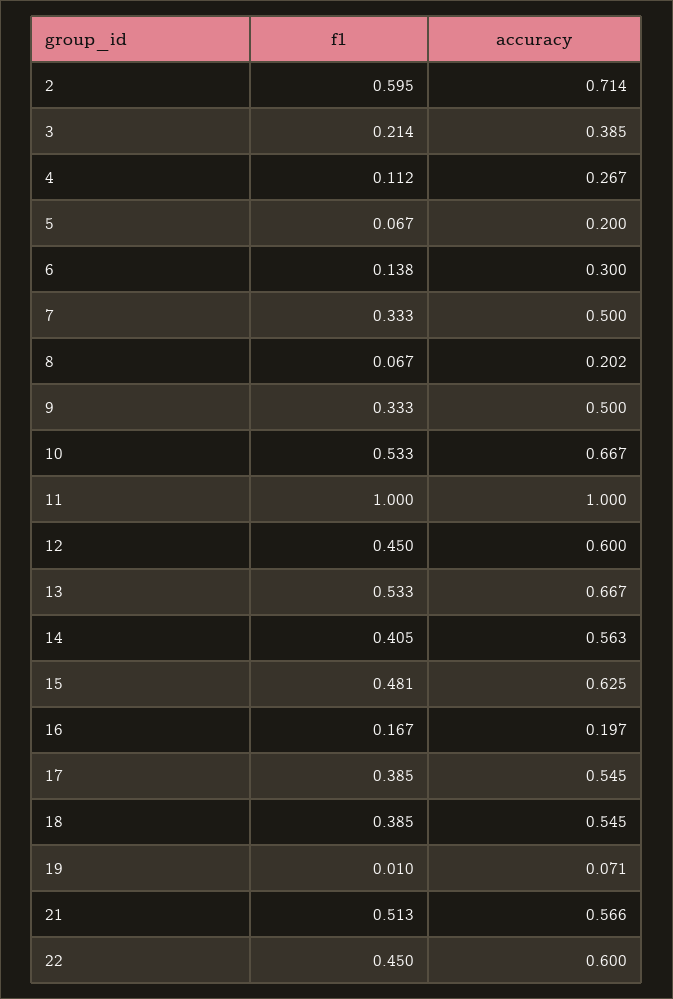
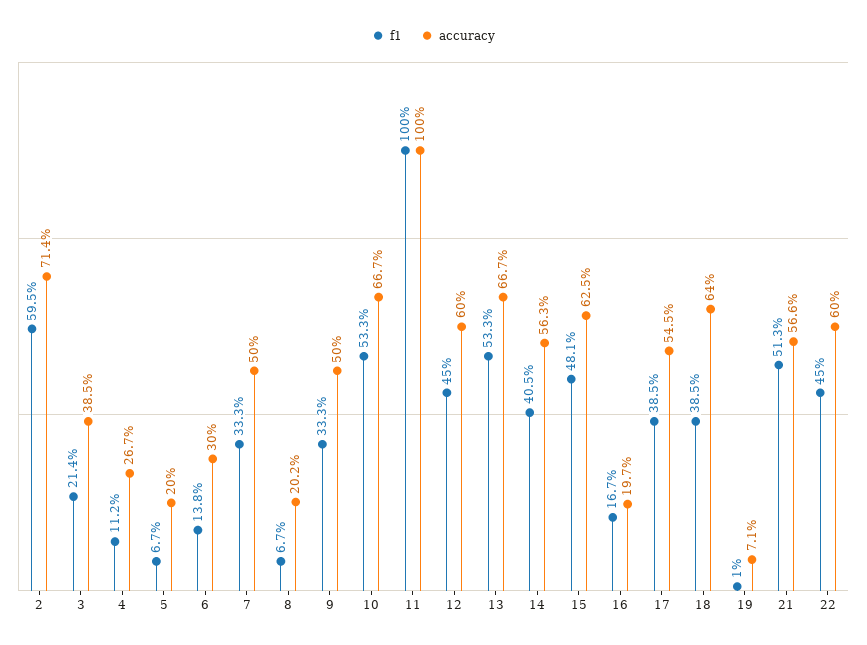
  {
    "f1": {
      "2": 0.595,
      "3": 0.214,
      "4": 0.112,
      "5": 0.067,
      "6": 0.138,
      "7": 0.333,
      "8": 0.067,
      "9": 0.333,
      "10": 0.533,
      "11": 1,
      "12": 0.45,
      "13": 0.533,
      "14": 0.405,
      "15": 0.481,
      "16": 0.167,
      "17": 0.385,
      "18": 0.385,
      "19": 0.01,
      "21": 0.513,
      "22": 0.45
    },
    "accuracy": {
      "2": 0.714,
      "3": 0.385,
      "4": 0.267,
      "5": 0.2,
      "6": 0.3,
      "7": 0.5,
      "8": 0.202,
      "9": 0.5,
      "10": 0.667,
      "11": 1,
      "12": 0.6,
      "13": 0.667,
      "14": 0.563,
      "15": 0.625,
      "16": 0.197,
      "17": 0.545,
-     "18": 0.545,
+     "18": 0.64,
      "19": 0.071,
      "21": 0.566,
      "22": 0.6
    }
  }

